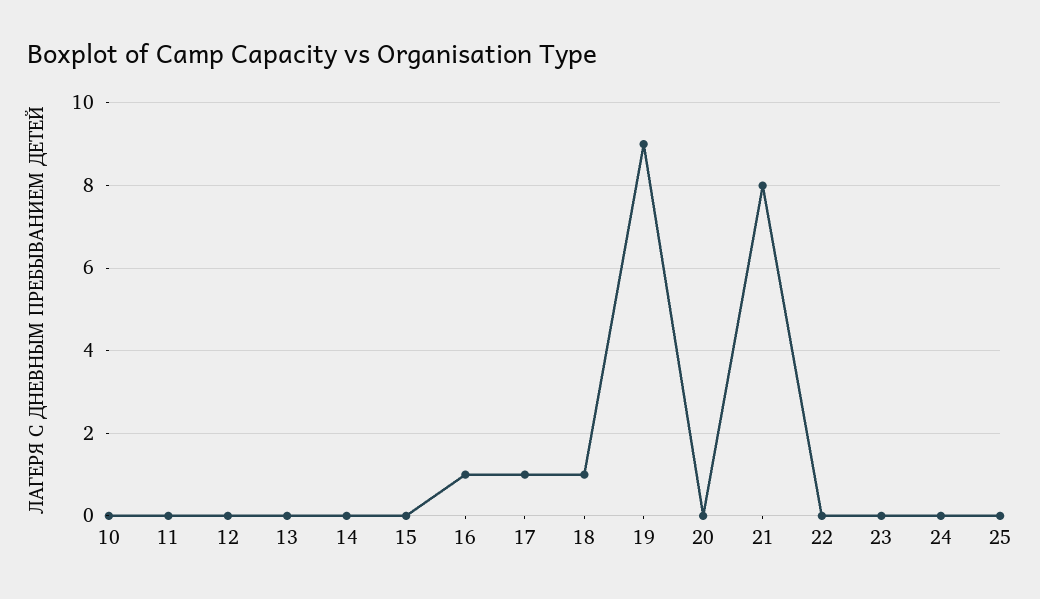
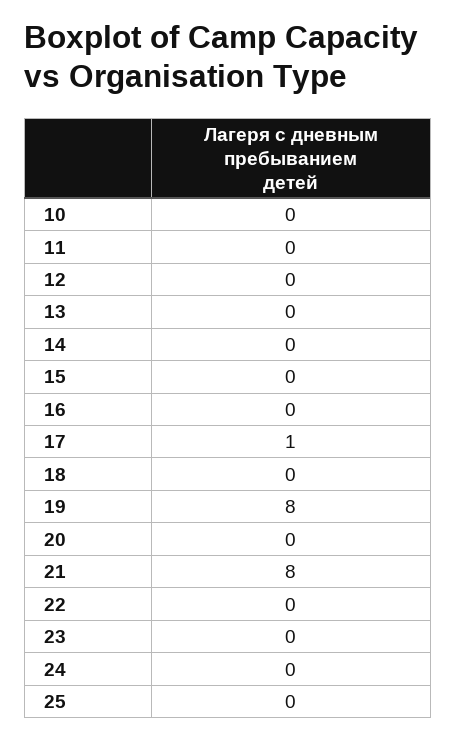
  {
    "10": 0,
    "11": 0,
    "12": 0,
    "13": 0,
    "14": 0,
    "15": 0,
-   "16": 1,
+   "16": 0,
    "17": 1,
-   "18": 1,
+   "18": 0,
-   "19": 9,
+   "19": 8,
    "20": 0,
    "21": 8,
    "22": 0,
    "23": 0,
    "24": 0,
    "25": 0
  }

